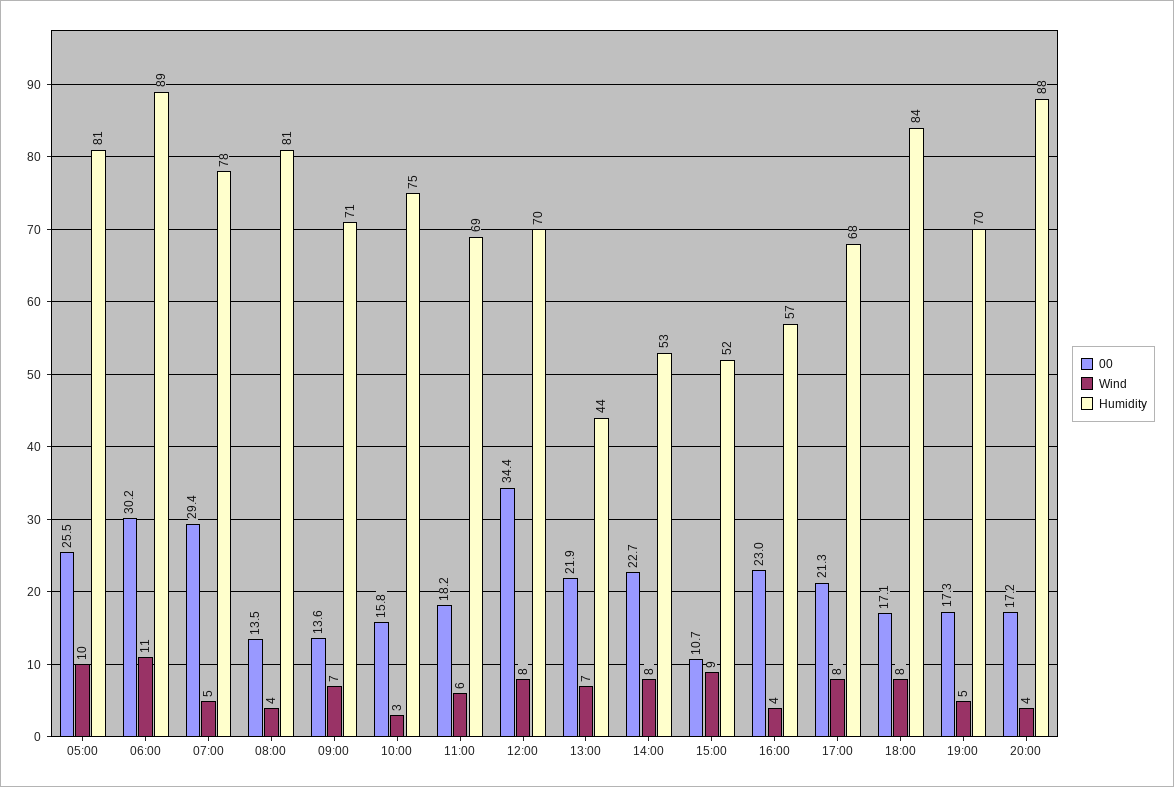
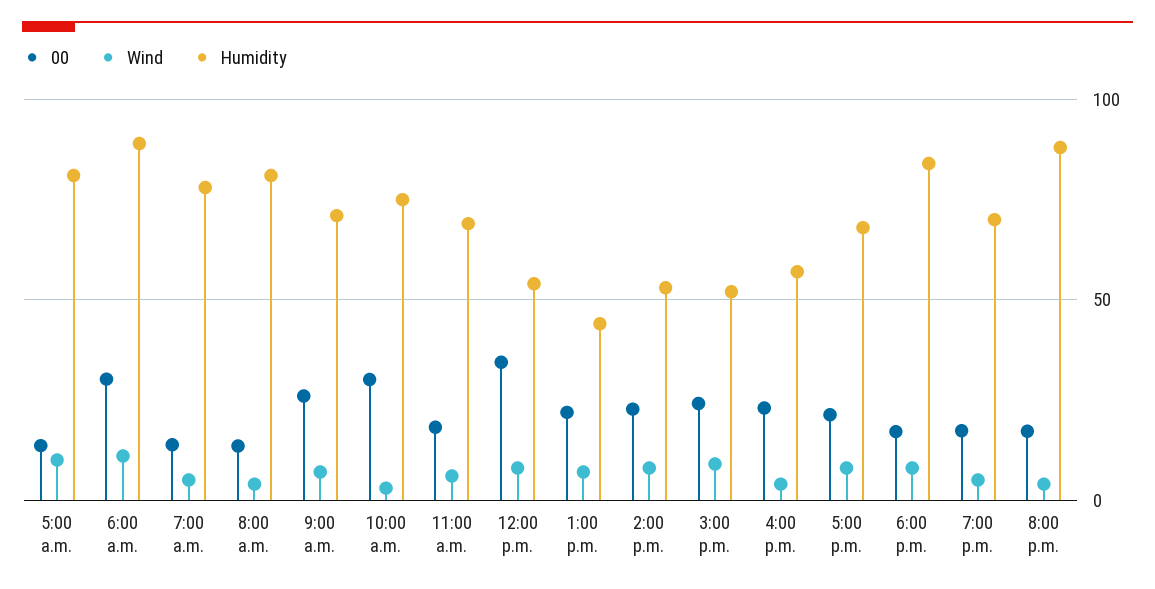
  {
    "00": {
-     "05:00": 25.5,
+     "05:00": 15,
      "06:00": 30.2,
-     "07:00": 29.4,
+     "07:00": 15,
      "08:00": 13.5,
-     "09:00": 13.6,
+     "09:00": 25,
-     "10:00": 15.8,
+     "10:00": 30,
      "11:00": 18.2,
      "12:00": 34.4,
      "13:00": 21.9,
      "14:00": 22.7,
-     "15:00": 10.7,
+     "15:00": 25,
      "16:00": 23,
      "17:00": 21.3,
      "18:00": 17.1,
      "19:00": 17.3,
      "20:00": 17.2
    },
    "Wind": {
      "05:00": 10,
      "06:00": 11,
      "07:00": 5,
      "08:00": 4,
      "09:00": 7,
      "10:00": 3,
      "11:00": 6,
      "12:00": 8,
      "13:00": 7,
      "14:00": 8,
      "15:00": 9,
      "16:00": 4,
      "17:00": 8,
      "18:00": 8,
      "19:00": 5,
      "20:00": 4
    },
    "Humidity": {
      "05:00": 81,
      "06:00": 89,
      "07:00": 78,
      "08:00": 81,
      "09:00": 71,
      "10:00": 75,
      "11:00": 69,
-     "12:00": 70,
+     "12:00": 55,
      "13:00": 44,
      "14:00": 53,
      "15:00": 52,
      "16:00": 57,
      "17:00": 68,
      "18:00": 84,
      "19:00": 70,
      "20:00": 88
    }
  }

